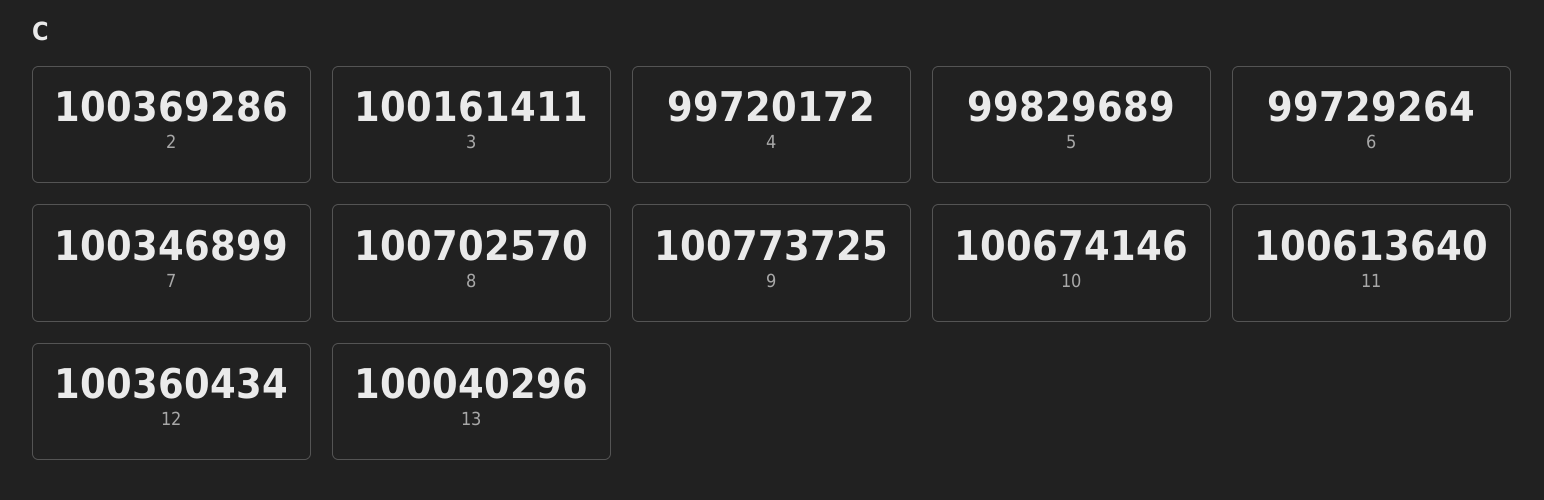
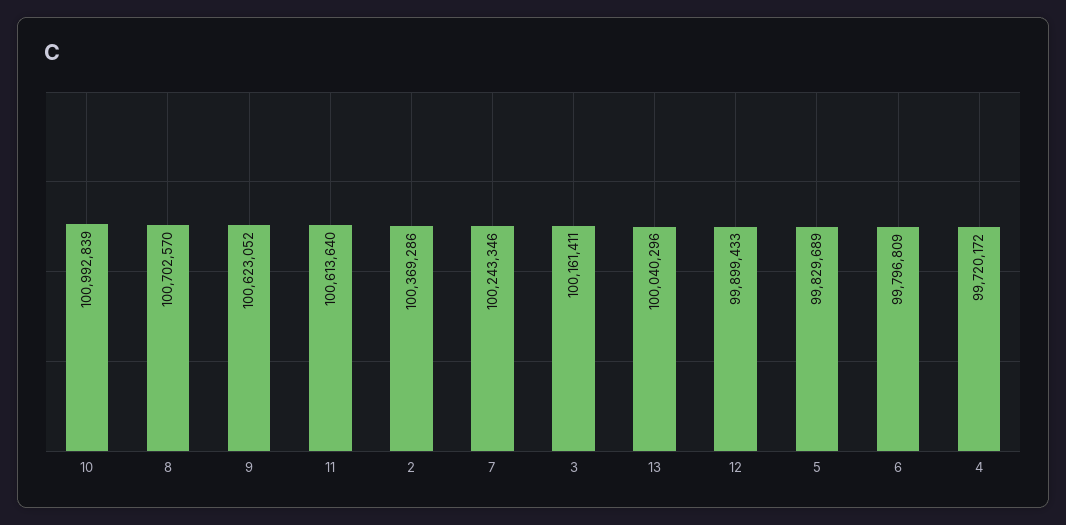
  {
    "2": 100369286,
    "3": 100161411,
    "4": 99720172,
    "5": 99829689,
-   "6": 99729264,
+   "6": 99796809,
-   "7": 100346899,
+   "7": 100243346,
    "8": 100702570,
-   "9": 100773725,
+   "9": 100623052,
-   "10": 100674146,
+   "10": 100992839,
    "11": 100613640,
-   "12": 100360434,
+   "12": 99899433,
    "13": 100040296
  }

